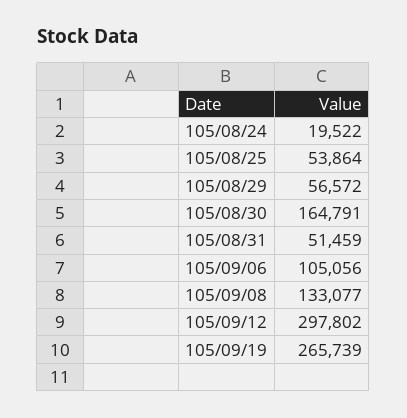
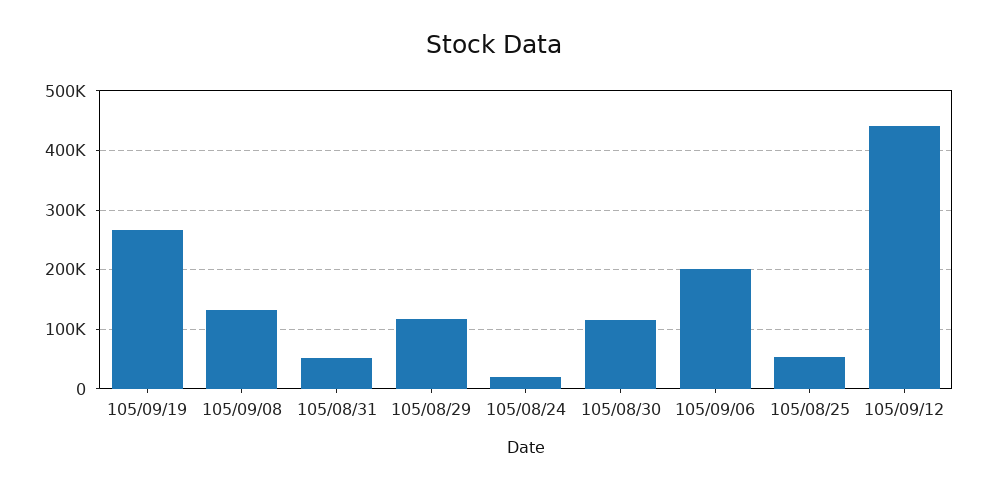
  {
    "105/08/24": 19522,
    "105/08/25": 53864,
-   "105/08/29": 56572,
+   "105/08/29": 120000,
-   "105/08/30": 164791,
+   "105/08/30": 120000,
    "105/08/31": 51459,
-   "105/09/06": 105056,
+   "105/09/06": 200000,
    "105/09/08": 133077,
-   "105/09/12": 297802,
+   "105/09/12": 440000,
    "105/09/19": 265739
  }

